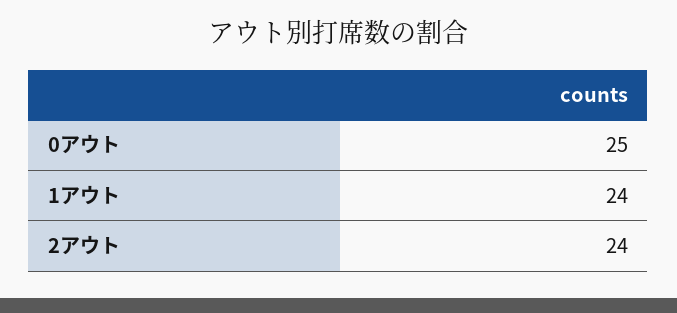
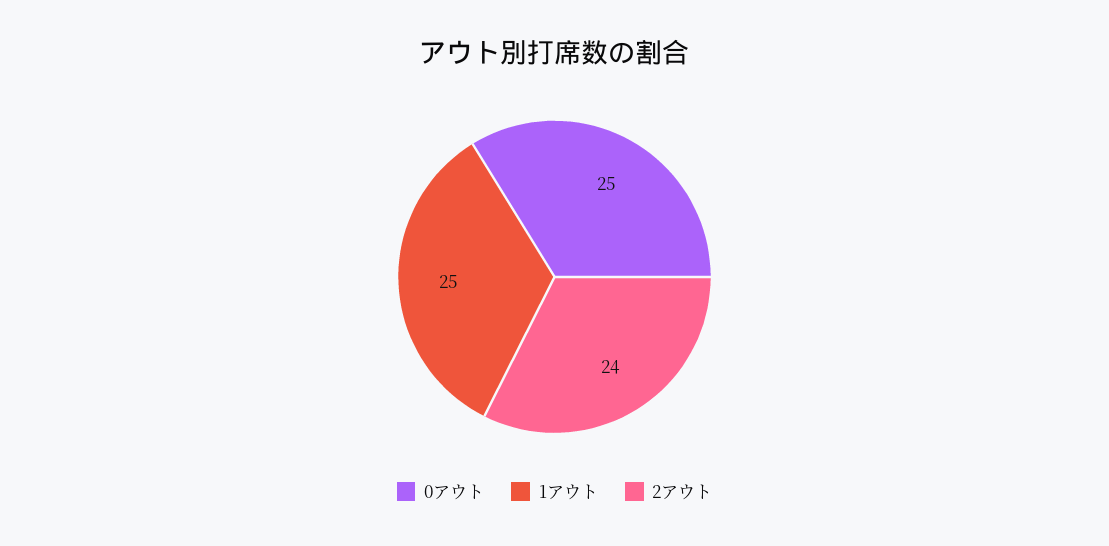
  {
    "0アウト": 25,
-   "1アウト": 24,
+   "1アウト": 25,
    "2アウト": 24
  }

